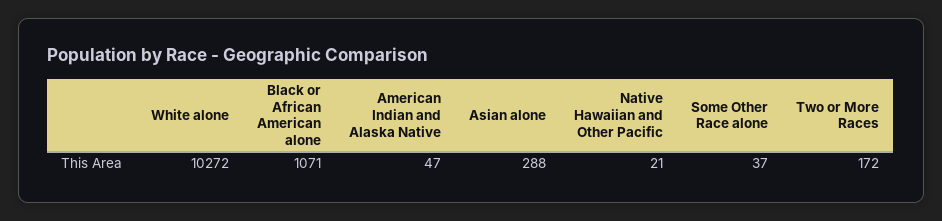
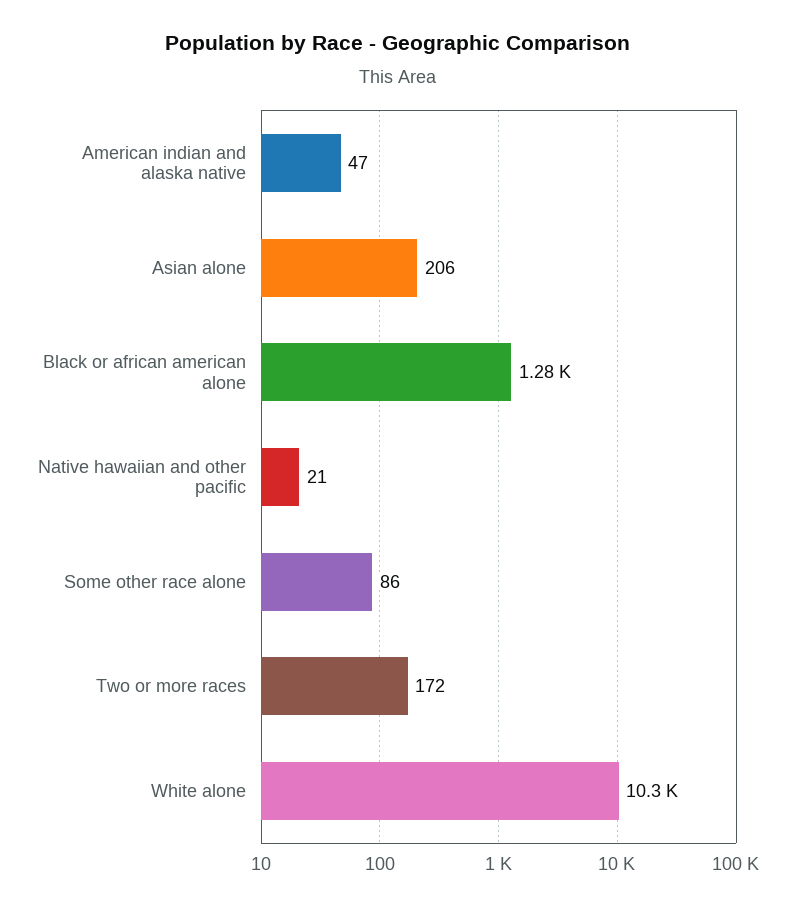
  {
    "White alone": 10272,
-   "Black or African American alone": 1071,
+   "Black or African American alone": 1280,
    "American Indian and Alaska Native": 47,
-   "Asian alone": 288,
+   "Asian alone": 206,
    "Native Hawaiian and Other Pacific": 21,
-   "Some Other Race alone": 37,
+   "Some Other Race alone": 86,
    "Two or More Races": 172
  }

